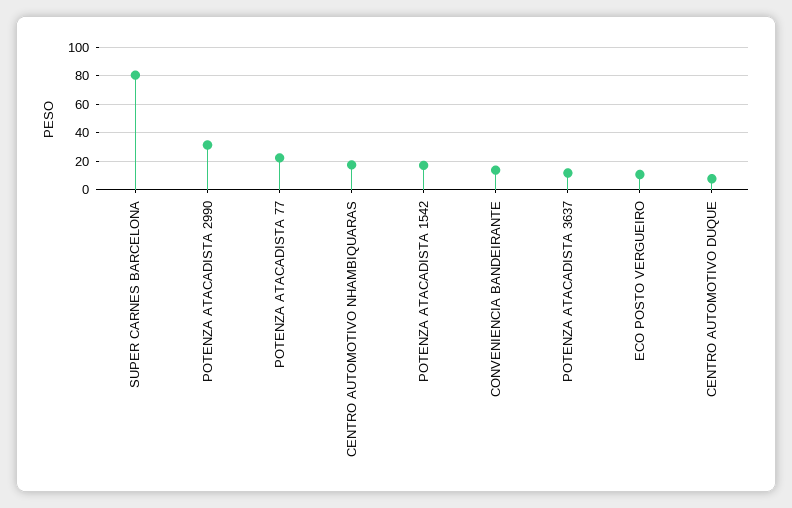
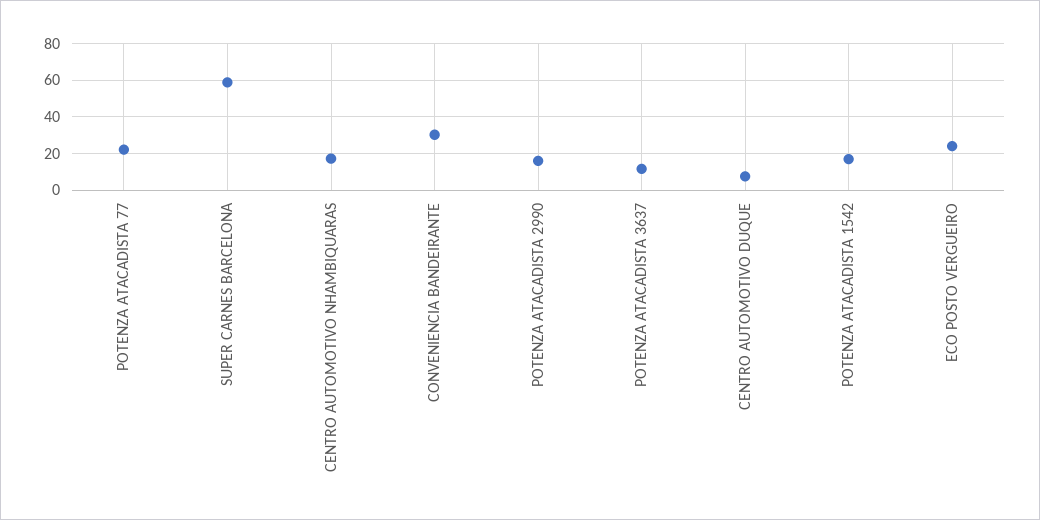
  {
-   "SUPER CARNES BARCELONA": 80,
+   "SUPER CARNES BARCELONA": 60,
-   "POTENZA ATACADISTA 2990": 30,
+   "POTENZA ATACADISTA 2990": 15,
    "POTENZA ATACADISTA 77": 20,
    "CENTRO AUTOMOTIVO NHAMBIQUARAS": 15,
    "POTENZA ATACADISTA 1542": 15,
-   "CONVENIENCIA BANDEIRANTE": 15,
+   "CONVENIENCIA BANDEIRANTE": 30,
    "POTENZA ATACADISTA 3637": 10,
-   "ECO POSTO VERGUEIRO": 10,
+   "ECO POSTO VERGUEIRO": 25,
    "CENTRO AUTOMOTIVO DUQUE": 10
  }

